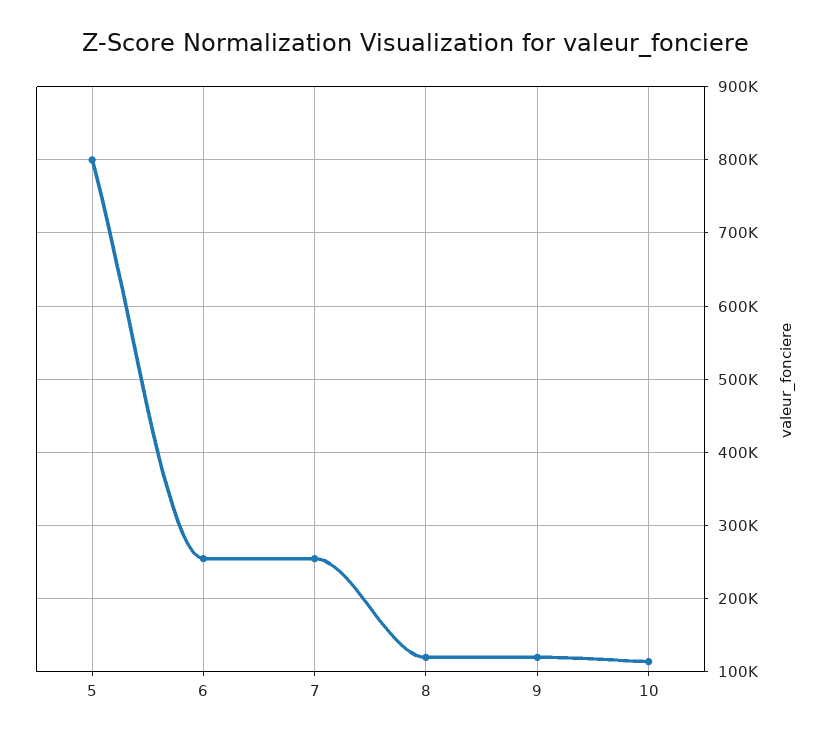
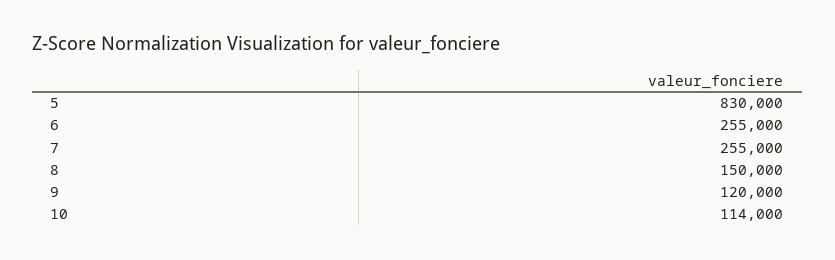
  {
-   "5": 800000,
+   "5": 830000,
    "6": 255000,
    "7": 255000,
-   "8": 120000,
+   "8": 150000,
    "9": 120000,
    "10": 114000
  }

